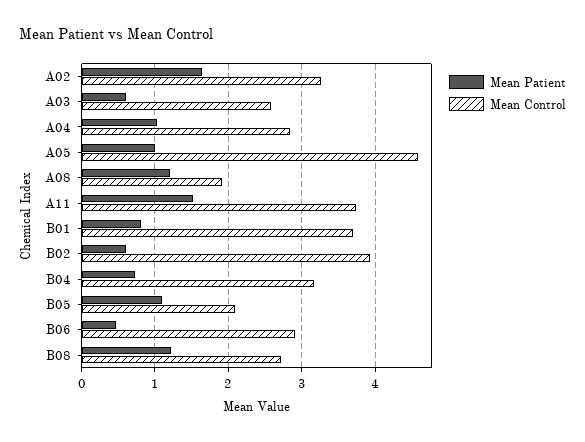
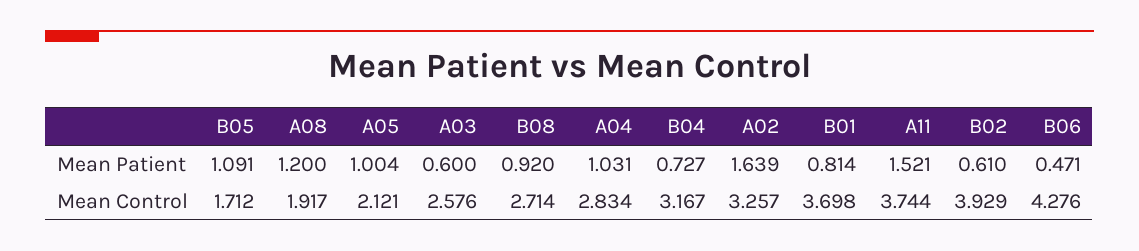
  {
    "Mean Patient": {
      "A02": 1.639,
      "A03": 0.6,
      "A04": 1.031,
      "A05": 1.004,
      "A08": 1.2,
      "A11": 1.521,
      "B01": 0.814,
      "B02": 0.61,
      "B04": 0.727,
      "B05": 1.091,
      "B06": 0.471,
-     "B08": 1.2
+     "B08": 0.92
    },
    "Mean Control": {
      "A02": 3.257,
      "A03": 2.576,
      "A04": 2.834,
-     "A05": 4.6,
+     "A05": 2.121,
      "A08": 1.917,
      "A11": 3.744,
      "B01": 3.698,
      "B02": 3.929,
      "B04": 3.167,
-     "B05": 2.1,
+     "B05": 1.712,
-     "B06": 2.9,
+     "B06": 4.276,
      "B08": 2.714
    }
  }

